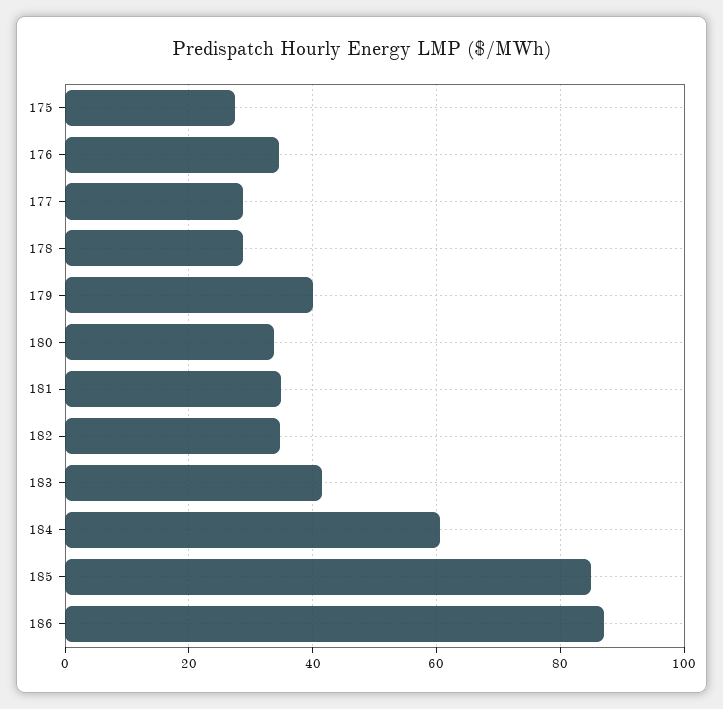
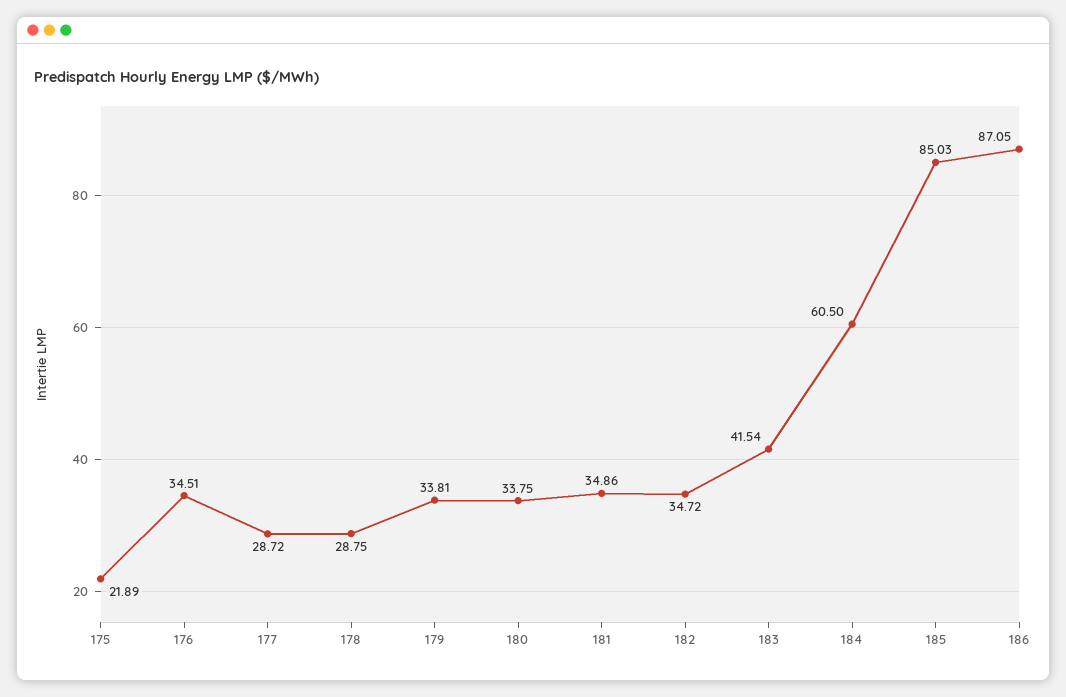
  {
-   "175": 28,
+   "175": 21.89,
    "176": 34.51,
    "177": 28.72,
    "178": 28.75,
-   "179": 40,
+   "179": 33.81,
    "180": 33.75,
    "181": 34.86,
    "182": 34.72,
    "183": 41.54,
    "184": 60.5,
    "185": 85.03,
    "186": 87.05
  }

